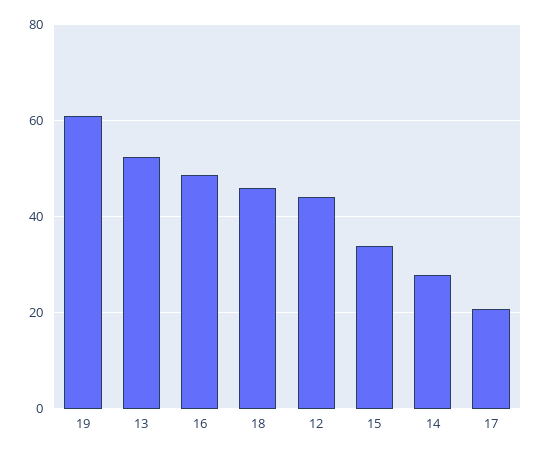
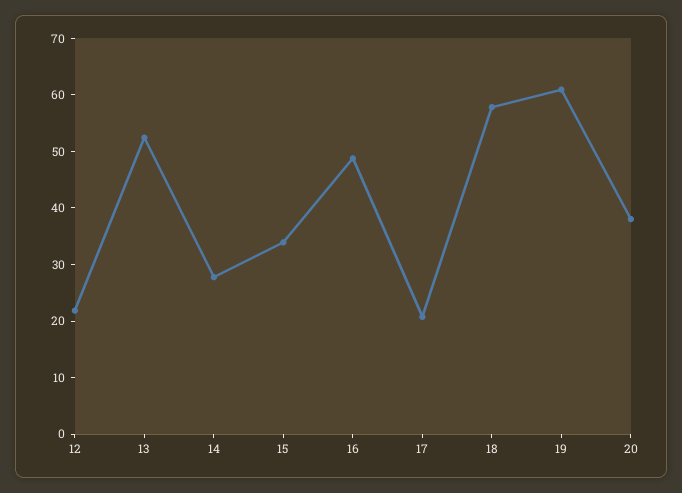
  {
    "19": 60,
    "13": 52,
    "16": 48,
-   "18": 46,
+   "18": 58,
-   "12": 44,
+   "12": 22,
    "15": 34,
    "14": 28,
-   "17": 20
+   "17": 20,
+   "20": 38
  }

